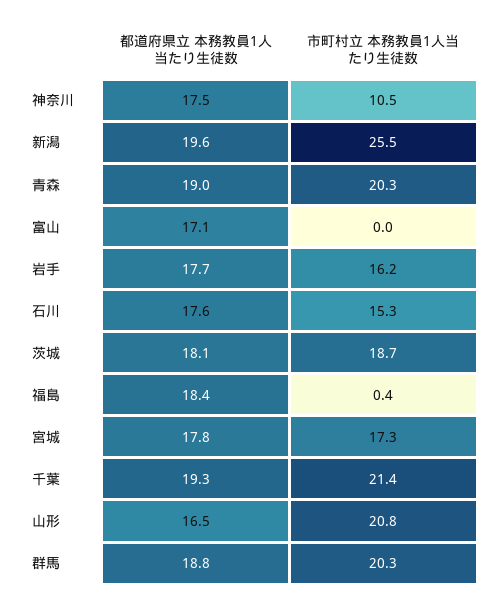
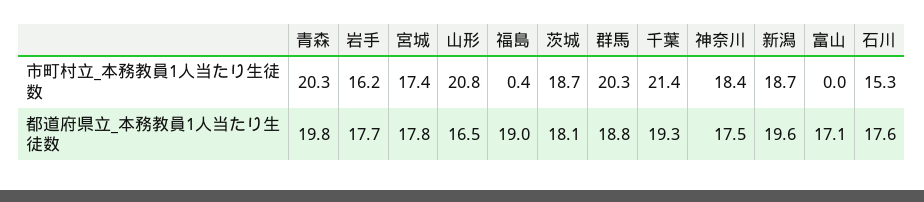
  {
    "都道府県立 本務教員1人当たり生徒数": {
      "神奈川": 17.5,
      "新潟": 19.6,
-     "青森": 19,
+     "青森": 19.8,
      "富山": 17.1,
      "岩手": 17.7,
      "石川": 17.6,
      "茨城": 18.1,
-     "福島": 18.4,
+     "福島": 19,
      "宮城": 17.8,
      "千葉": 19.3,
      "山形": 16.5,
      "群馬": 18.8
    },
    "市町村立 本務教員1人当たり生徒数": {
-     "神奈川": 10.5,
+     "神奈川": 18.4,
-     "新潟": 25.5,
+     "新潟": 18.7,
      "青森": 20.3,
      "富山": 0,
      "岩手": 16.2,
      "石川": 15.3,
      "茨城": 18.7,
      "福島": 0.4,
-     "宮城": 17.3,
+     "宮城": 17.4,
      "千葉": 21.4,
      "山形": 20.8,
      "群馬": 20.3
    }
  }

